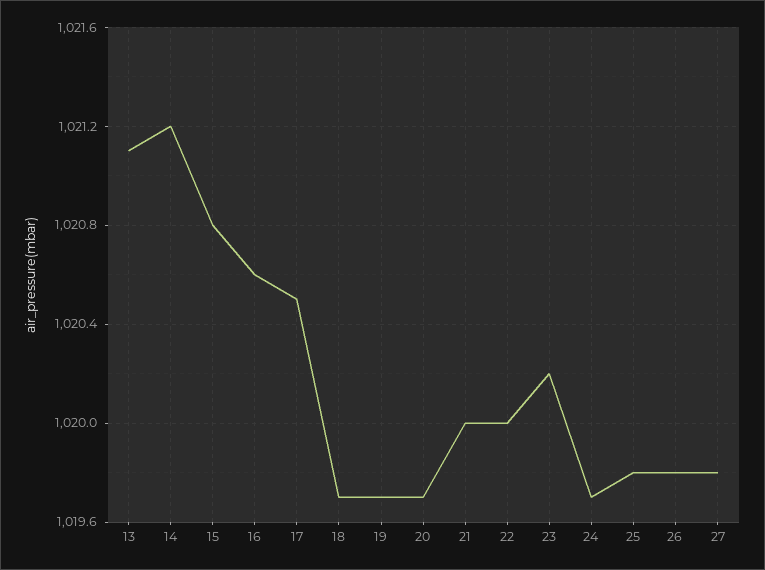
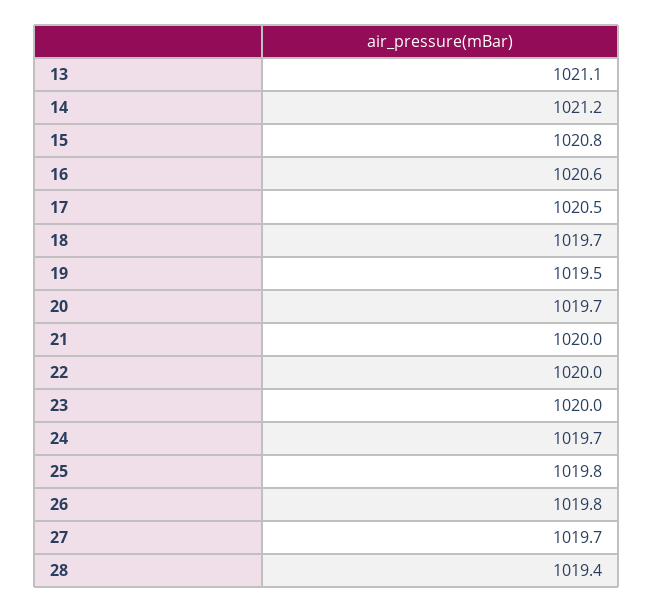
  {
    "13": 1021.1,
    "14": 1021.2,
    "15": 1020.8,
    "16": 1020.6,
    "17": 1020.5,
    "18": 1019.7,
-   "19": 1019.7,
+   "19": 1019.5,
    "20": 1019.7,
    "21": 1020,
    "22": 1020,
-   "23": 1020.2,
+   "23": 1020,
    "24": 1019.7,
    "25": 1019.8,
    "26": 1019.8,
-   "27": 1019.8
+   "27": 1019.7,
+   "28": 1019.4
  }

